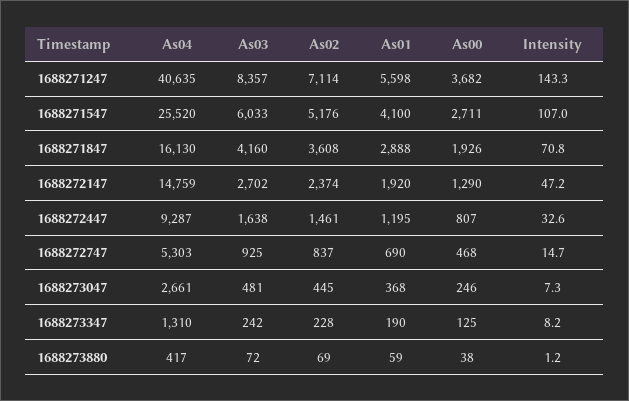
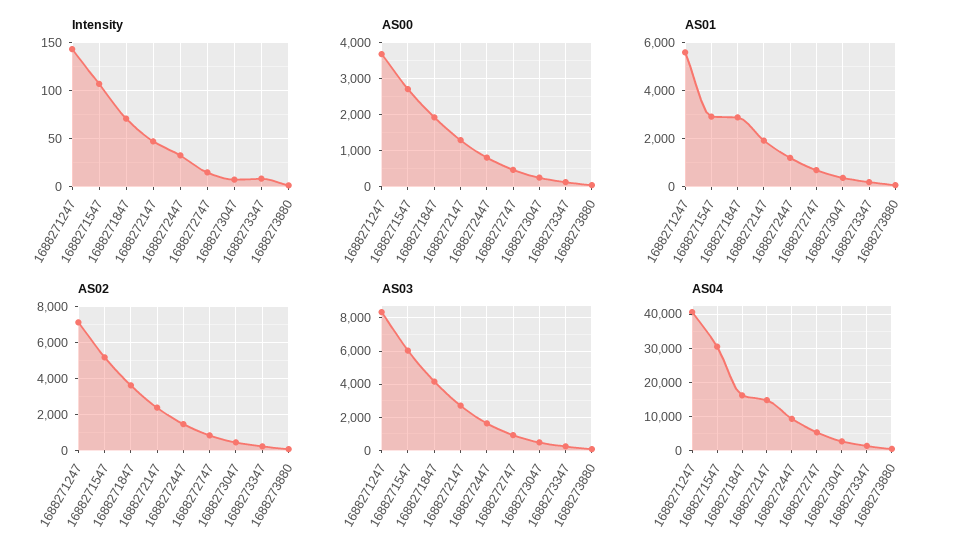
  {
    "As04": {
      "1688271247": 40635,
-     "1688271547": 25520,
+     "1688271547": 30000,
      "1688271847": 16130,
      "1688272147": 14759,
      "1688272447": 9287,
      "1688272747": 5303,
      "1688273047": 2661,
      "1688273347": 1310,
      "1688273880": 417
    },
    "As03": {
      "1688271247": 8357,
      "1688271547": 6033,
      "1688271847": 4160,
      "1688272147": 2702,
      "1688272447": 1638,
      "1688272747": 925,
      "1688273047": 481,
      "1688273347": 242,
      "1688273880": 72
    },
    "As02": {
      "1688271247": 7114,
      "1688271547": 5176,
      "1688271847": 3608,
      "1688272147": 2374,
      "1688272447": 1461,
      "1688272747": 837,
      "1688273047": 445,
      "1688273347": 228,
      "1688273880": 69
    },
    "As01": {
      "1688271247": 5598,
-     "1688271547": 4100,
+     "1688271547": 3000,
      "1688271847": 2888,
      "1688272147": 1920,
      "1688272447": 1195,
      "1688272747": 690,
      "1688273047": 368,
      "1688273347": 190,
      "1688273880": 59
    },
    "As00": {
      "1688271247": 3682,
      "1688271547": 2711,
      "1688271847": 1926,
      "1688272147": 1290,
      "1688272447": 807,
      "1688272747": 468,
      "1688273047": 246,
      "1688273347": 125,
      "1688273880": 38
    },
    "Intensity": {
      "1688271247": 143.3,
      "1688271547": 107,
      "1688271847": 70.8,
      "1688272147": 47.2,
      "1688272447": 32.6,
      "1688272747": 14.7,
      "1688273047": 7.3,
      "1688273347": 8.2,
      "1688273880": 1.2
    }
  }

